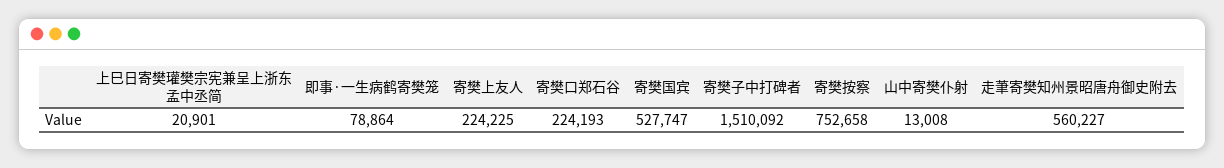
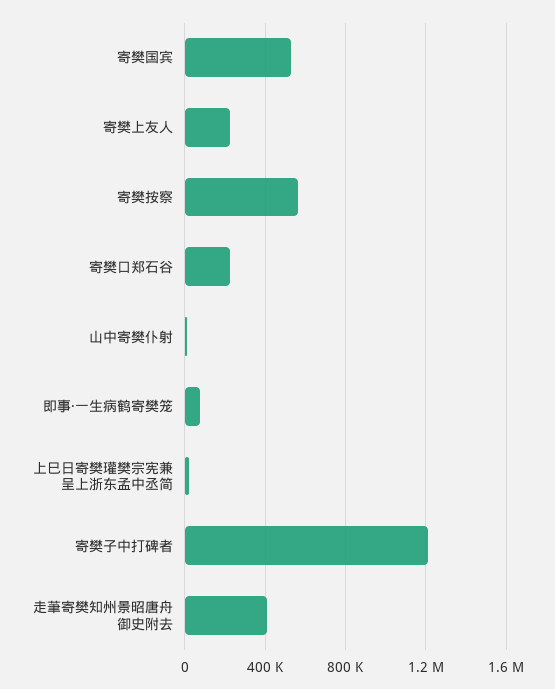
  {
    "上巳日寄樊瓘樊宗宪兼呈上浙东孟中丞简": 20901,
    "即事·一生病鹤寄樊笼": 78864,
    "寄樊上友人": 224225,
    "寄樊口郑石谷": 224193,
    "寄樊国宾": 527747,
-   "寄樊子中打碑者": 1510092,
+   "寄樊子中打碑者": 1200000,
-   "寄樊按察": 752658,
+   "寄樊按察": 550000,
    "山中寄樊仆射": 13008,
-   "走茟寄樊知州景昭唐舟御史附去": 560227
+   "走茟寄樊知州景昭唐舟御史附去": 400000
  }

